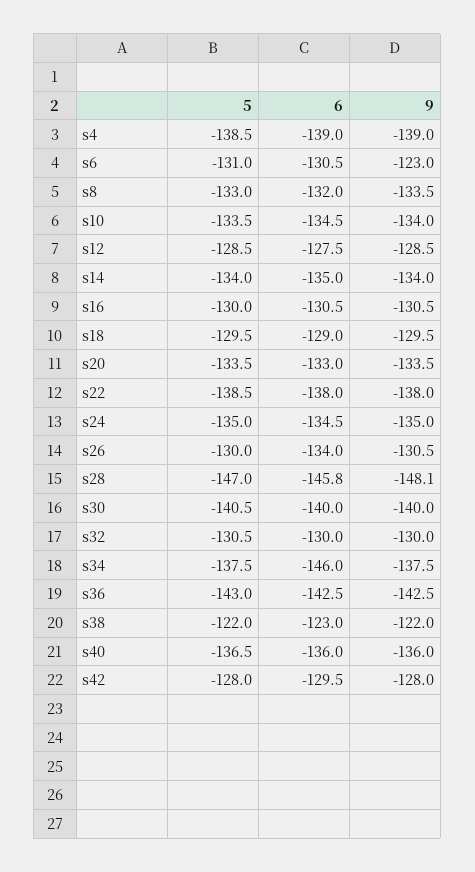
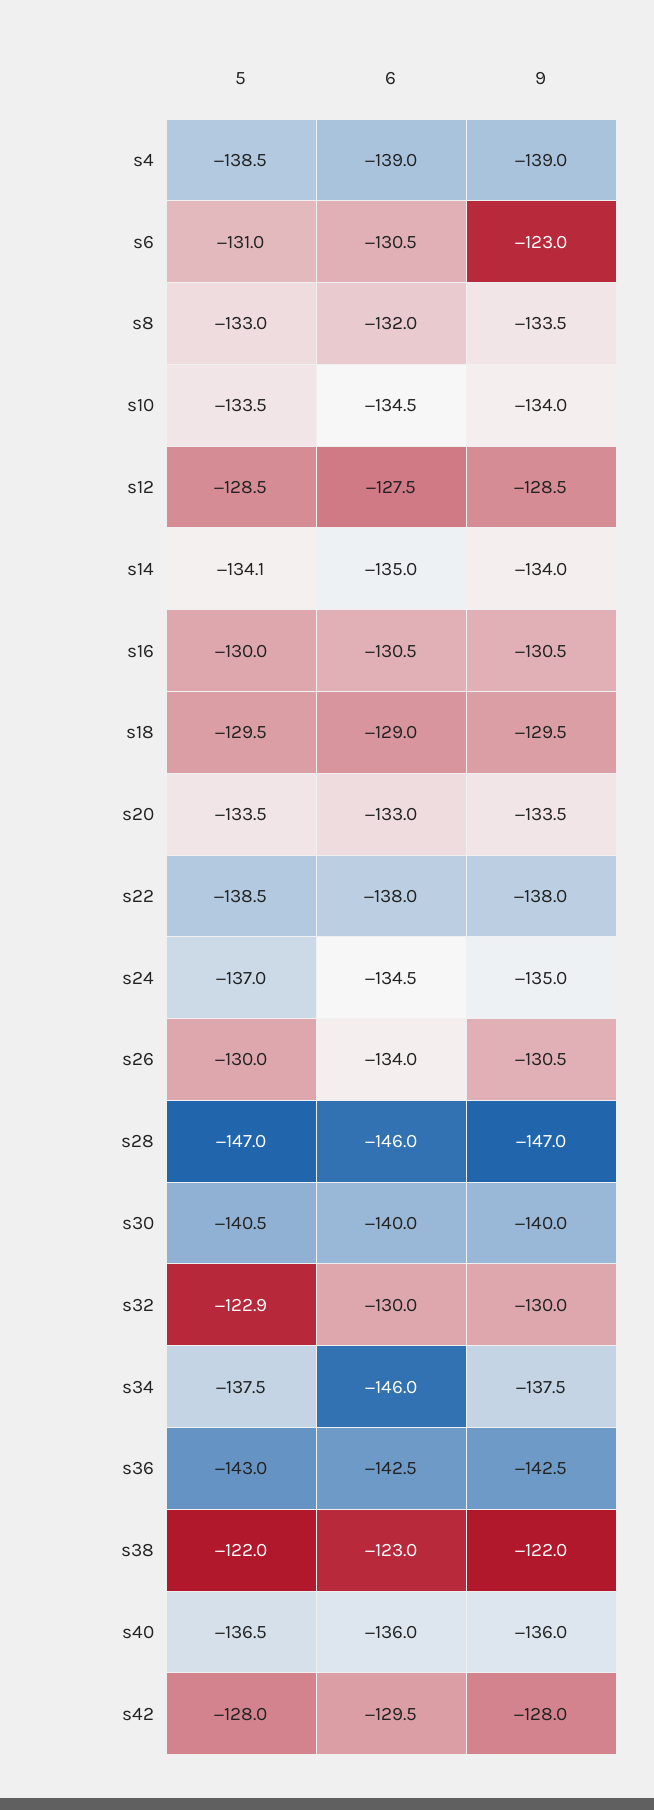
  {
    "5": {
      "s4": -138.5,
      "s6": -131,
      "s8": -133,
      "s10": -133.5,
      "s12": -128.5,
-     "s14": -134,
+     "s14": -134.1,
      "s16": -130,
      "s18": -129.5,
      "s20": -133.5,
      "s22": -138.5,
-     "s24": -135,
+     "s24": -137,
      "s26": -130,
      "s28": -147,
      "s30": -140.5,
-     "s32": -130.5,
+     "s32": -122.9,
      "s34": -137.5,
      "s36": -143,
      "s38": -122,
      "s40": -136.5,
      "s42": -128
    },
    "6": {
      "s4": -139,
      "s6": -130.5,
      "s8": -132,
      "s10": -134.5,
      "s12": -127.5,
      "s14": -135,
      "s16": -130.5,
      "s18": -129,
      "s20": -133,
      "s22": -138,
      "s24": -134.5,
      "s26": -134,
-     "s28": -145.8,
+     "s28": -146,
      "s30": -140,
      "s32": -130,
      "s34": -146,
      "s36": -142.5,
      "s38": -123,
      "s40": -136,
      "s42": -129.5
    },
    "9": {
      "s4": -139,
      "s6": -123,
      "s8": -133.5,
      "s10": -134,
      "s12": -128.5,
      "s14": -134,
      "s16": -130.5,
      "s18": -129.5,
      "s20": -133.5,
      "s22": -138,
      "s24": -135,
      "s26": -130.5,
-     "s28": -148.1,
+     "s28": -147,
      "s30": -140,
      "s32": -130,
      "s34": -137.5,
      "s36": -142.5,
      "s38": -122,
      "s40": -136,
      "s42": -128
    }
  }

